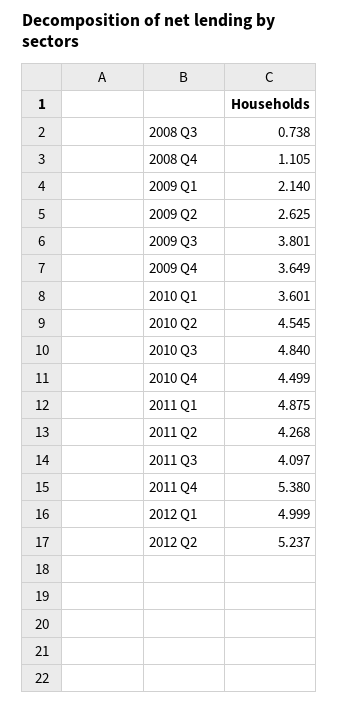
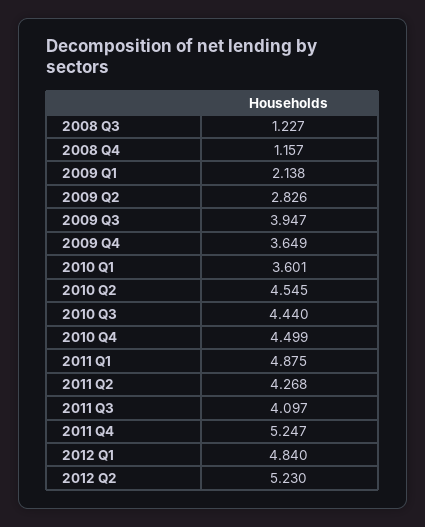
  {
-   "2008 Q3": 0.738,
+   "2008 Q3": 1.227,
-   "2008 Q4": 1.105,
+   "2008 Q4": 1.157,
-   "2009 Q1": 2.14,
+   "2009 Q1": 2.138,
-   "2009 Q2": 2.625,
+   "2009 Q2": 2.826,
-   "2009 Q3": 3.801,
+   "2009 Q3": 3.947,
    "2009 Q4": 3.649,
    "2010 Q1": 3.601,
    "2010 Q2": 4.545,
-   "2010 Q3": 4.84,
+   "2010 Q3": 4.44,
    "2010 Q4": 4.499,
    "2011 Q1": 4.875,
    "2011 Q2": 4.268,
    "2011 Q3": 4.097,
-   "2011 Q4": 5.38,
+   "2011 Q4": 5.247,
-   "2012 Q1": 4.999,
+   "2012 Q1": 4.84,
-   "2012 Q2": 5.237
+   "2012 Q2": 5.23
  }

